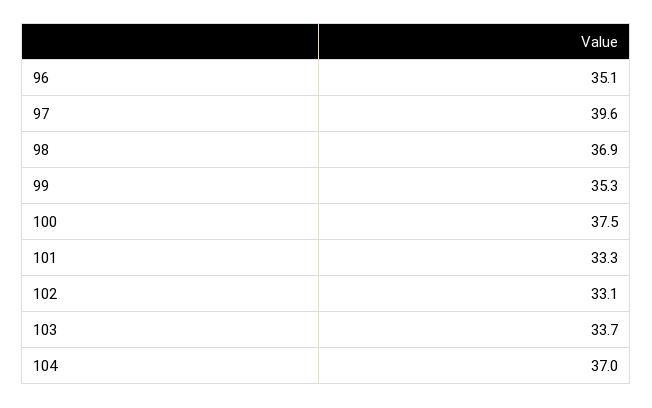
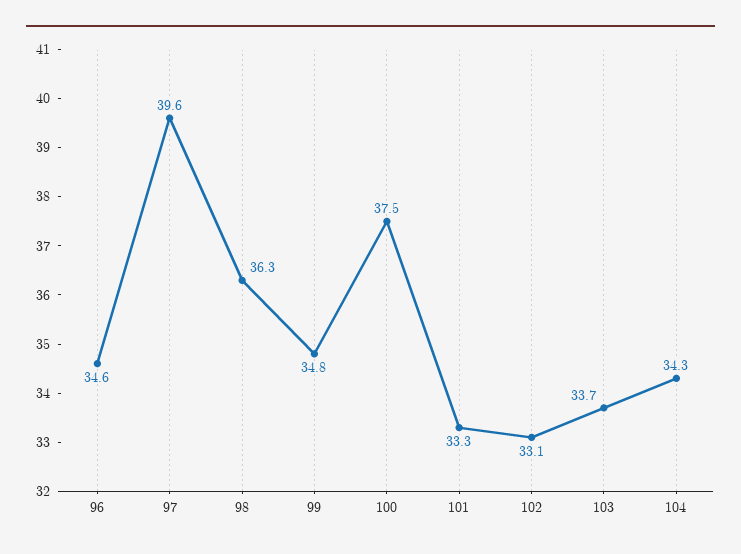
  {
-   "96": 35.1,
+   "96": 34.6,
    "97": 39.6,
-   "98": 36.9,
+   "98": 36.3,
-   "99": 35.3,
+   "99": 34.8,
    "100": 37.5,
    "101": 33.3,
    "102": 33.1,
    "103": 33.7,
-   "104": 37
+   "104": 34.3
  }

